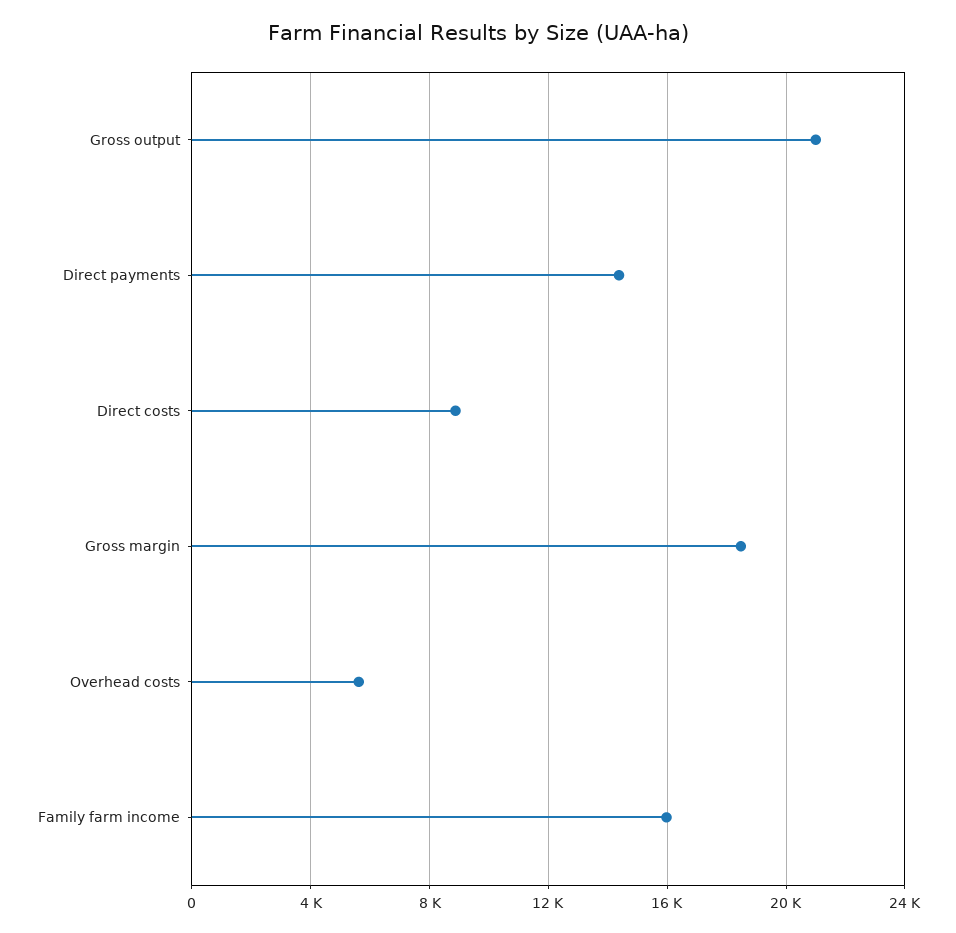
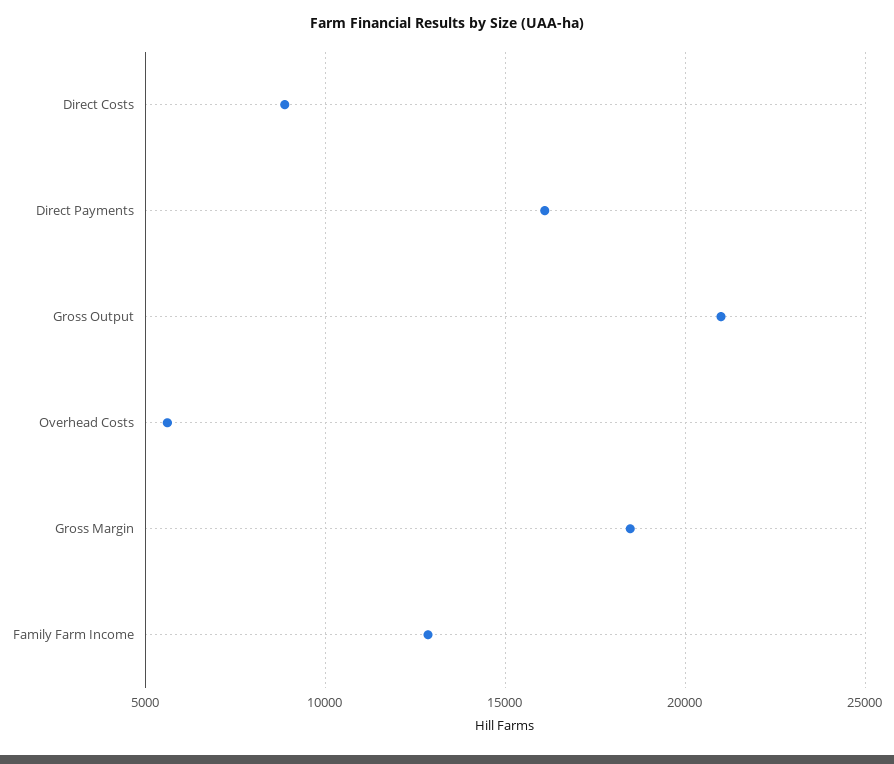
  {
    "Gross output": 21000,
-   "Direct payments": 14500,
+   "Direct payments": 16000,
    "Direct costs": 9000,
    "Gross margin": 18500,
    "Overhead costs": 5500,
-   "Family farm income": 16000
+   "Family farm income": 13000
  }

